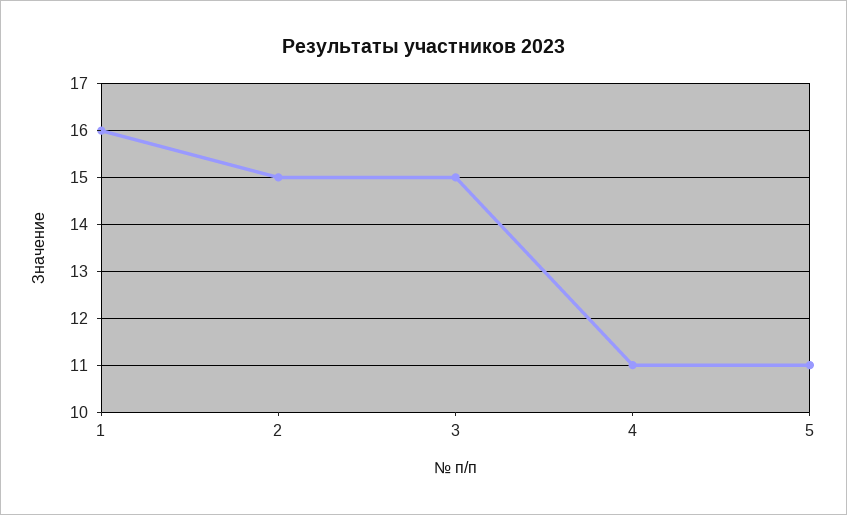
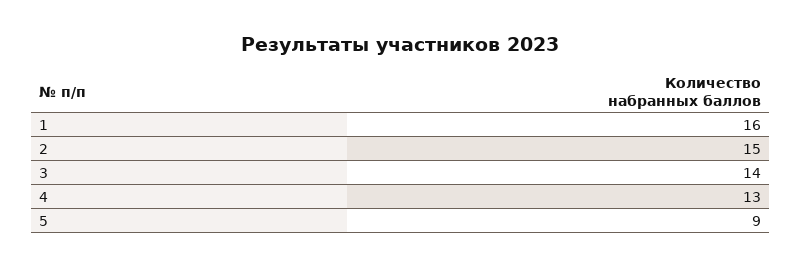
  {
    "1": 16,
    "2": 15,
-   "3": 15,
+   "3": 14,
-   "4": 11,
+   "4": 13,
-   "5": 11
+   "5": 9
  }

